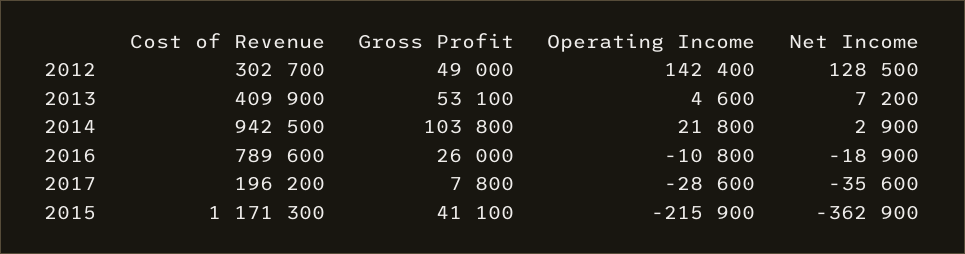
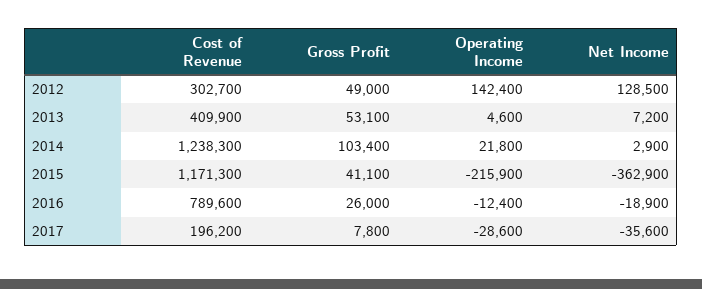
  {
    "Cost of Revenue": {
      "2012": 302700,
      "2013": 409900,
-     "2014": 942500,
+     "2014": 1238300,
      "2016": 789600,
      "2017": 196200,
      "2015": 1171300
    },
    "Gross Profit": {
      "2012": 49000,
      "2013": 53100,
-     "2014": 103800,
+     "2014": 103400,
      "2016": 26000,
      "2017": 7800,
      "2015": 41100
    },
    "Operating Income": {
      "2012": 142400,
      "2013": 4600,
      "2014": 21800,
-     "2016": -10800,
+     "2016": -12400,
      "2017": -28600,
      "2015": -215900
    },
    "Net Income": {
      "2012": 128500,
      "2013": 7200,
      "2014": 2900,
      "2016": -18900,
      "2017": -35600,
      "2015": -362900
    }
  }

